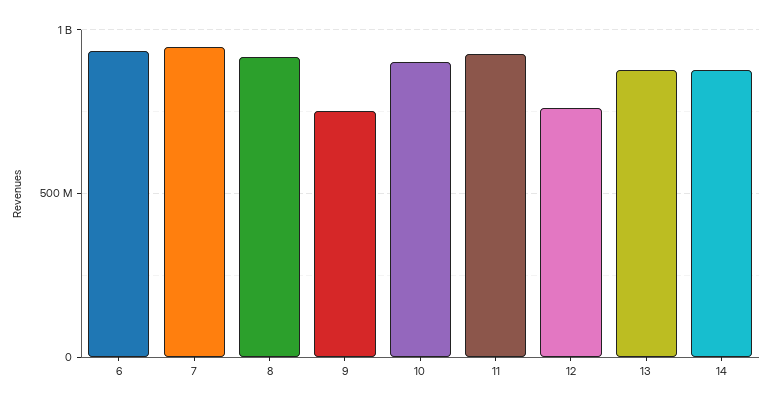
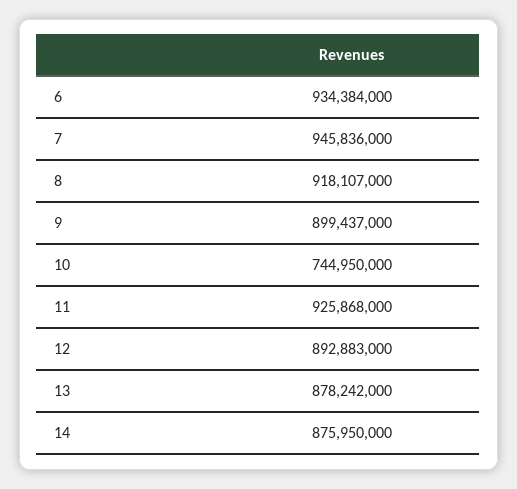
  {
    "6": 934384000,
    "7": 945836000,
    "8": 918107000,
-   "9": 750000000,
+   "9": 899437000,
-   "10": 900000000,
+   "10": 744950000,
    "11": 925868000,
-   "12": 750000000,
+   "12": 892883000,
    "13": 878242000,
    "14": 875950000
  }

